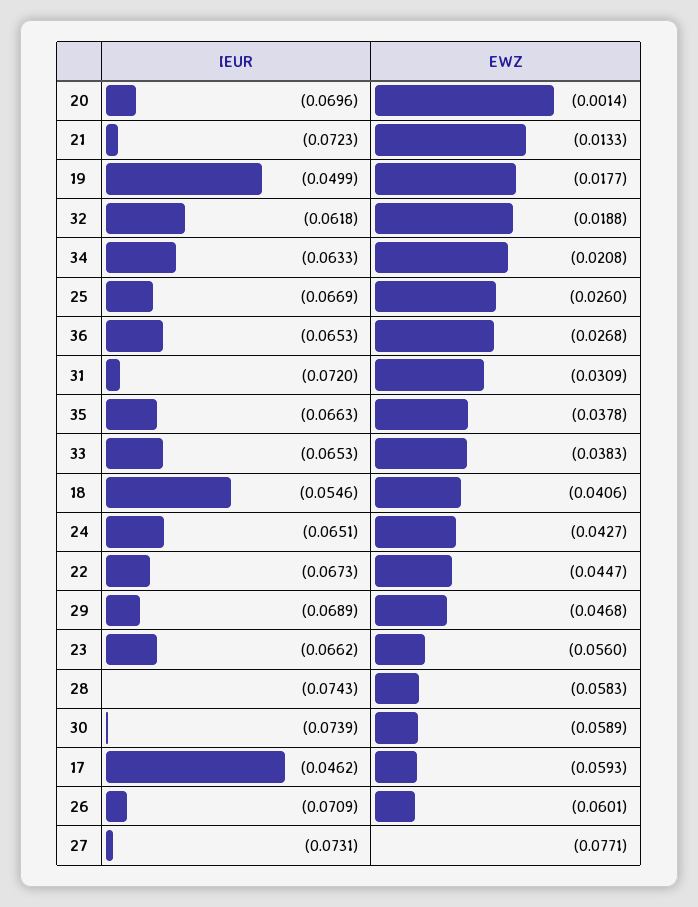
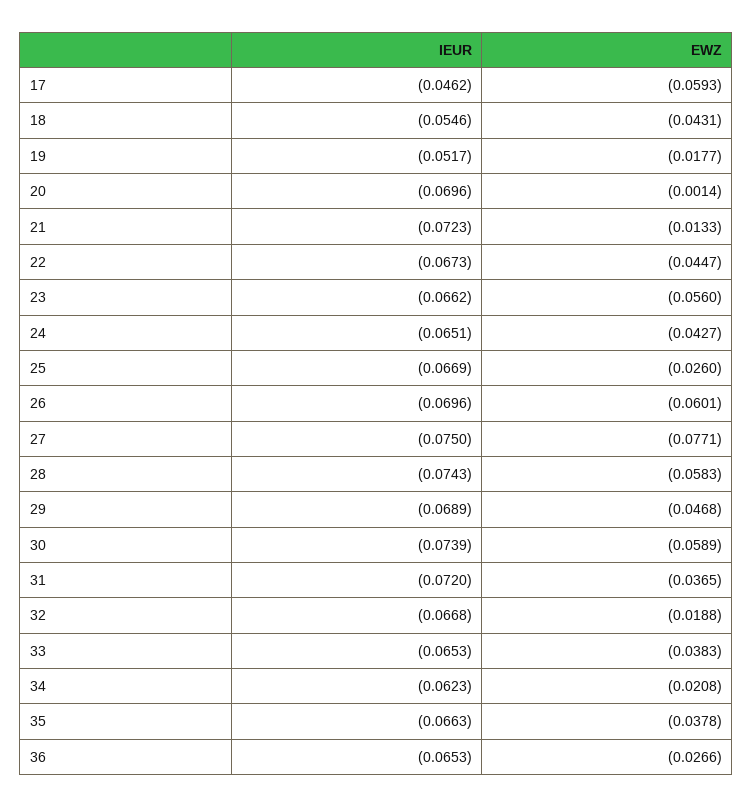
  {
    "IEUR": {
      "20": -0.0696,
      "21": -0.0723,
-     "19": -0.0499,
+     "19": -0.0517,
-     "32": -0.0618,
+     "32": -0.0668,
-     "34": -0.0633,
+     "34": -0.0623,
      "25": -0.0669,
      "36": -0.0653,
      "31": -0.072,
      "35": -0.0663,
      "33": -0.0653,
      "18": -0.0546,
      "24": -0.0651,
      "22": -0.0673,
      "29": -0.0689,
      "23": -0.0662,
      "28": -0.0743,
      "30": -0.0739,
      "17": -0.0462,
-     "26": -0.0709,
+     "26": -0.0696,
-     "27": -0.0731
+     "27": -0.075
    },
    "EWZ": {
      "20": -0.0014,
      "21": -0.0133,
      "19": -0.0177,
      "32": -0.0188,
      "34": -0.0208,
      "25": -0.026,
-     "36": -0.0268,
+     "36": -0.0266,
-     "31": -0.0309,
+     "31": -0.0365,
      "35": -0.0378,
      "33": -0.0383,
-     "18": -0.0406,
+     "18": -0.0431,
      "24": -0.0427,
      "22": -0.0447,
      "29": -0.0468,
      "23": -0.056,
      "28": -0.0583,
      "30": -0.0589,
      "17": -0.0593,
      "26": -0.0601,
      "27": -0.0771
    }
  }

